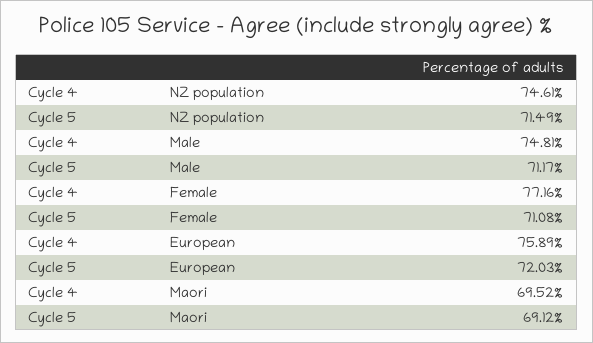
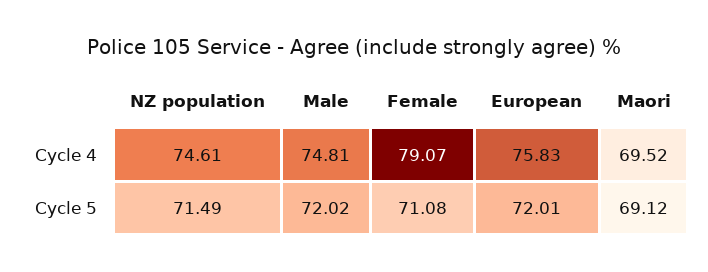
  {
    "Cycle 4": {
      "NZ population": 74.61,
      "Male": 74.81,
-     "Female": 77.16,
+     "Female": 79.07,
-     "European": 75.89,
+     "European": 75.83,
      "Maori": 69.52
    },
    "Cycle 5": {
      "NZ population": 71.49,
-     "Male": 71.17,
+     "Male": 72.02,
      "Female": 71.08,
-     "European": 72.03,
+     "European": 72.01,
      "Maori": 69.12
    }
  }

